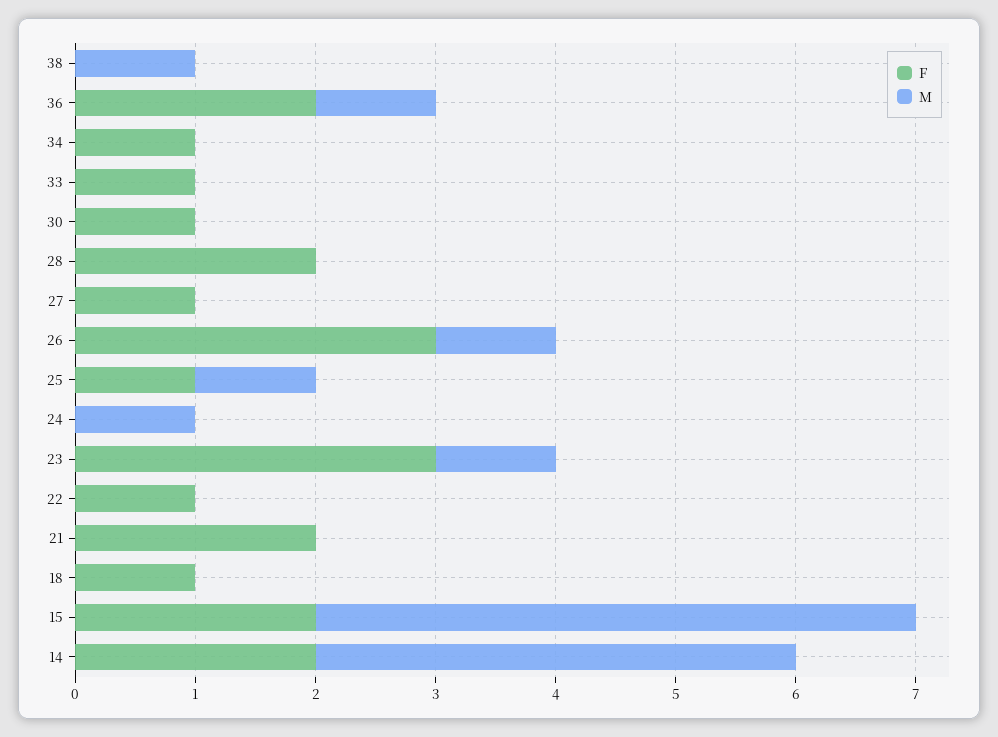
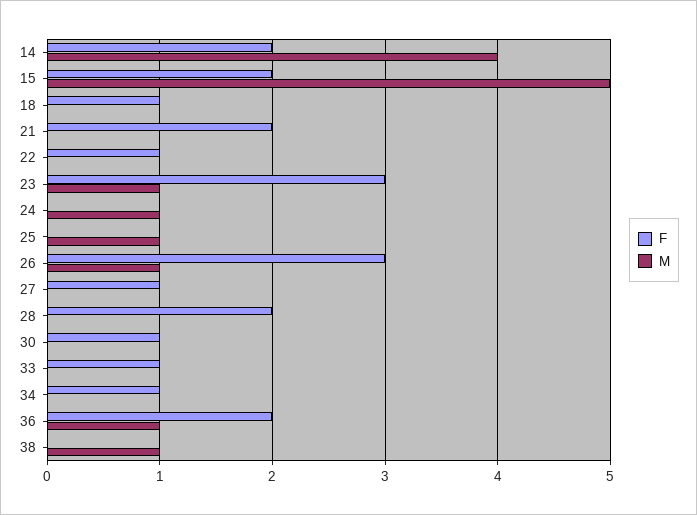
  {
    "F": {
      "38": 0,
      "36": 2,
      "34": 1,
      "33": 1,
      "30": 1,
      "28": 2,
      "27": 1,
      "26": 3,
-     "25": 1,
+     "25": 0,
      "24": 0,
      "23": 3,
      "22": 1,
      "21": 2,
      "18": 1,
      "15": 2,
      "14": 2
    },
    "M": {
      "38": 1,
      "36": 1,
      "34": 0,
      "33": 0,
      "30": 0,
      "28": 0,
      "27": 0,
      "26": 1,
      "25": 1,
      "24": 1,
      "23": 1,
      "22": 0,
      "21": 0,
      "18": 0,
      "15": 5,
      "14": 4
    }
  }

